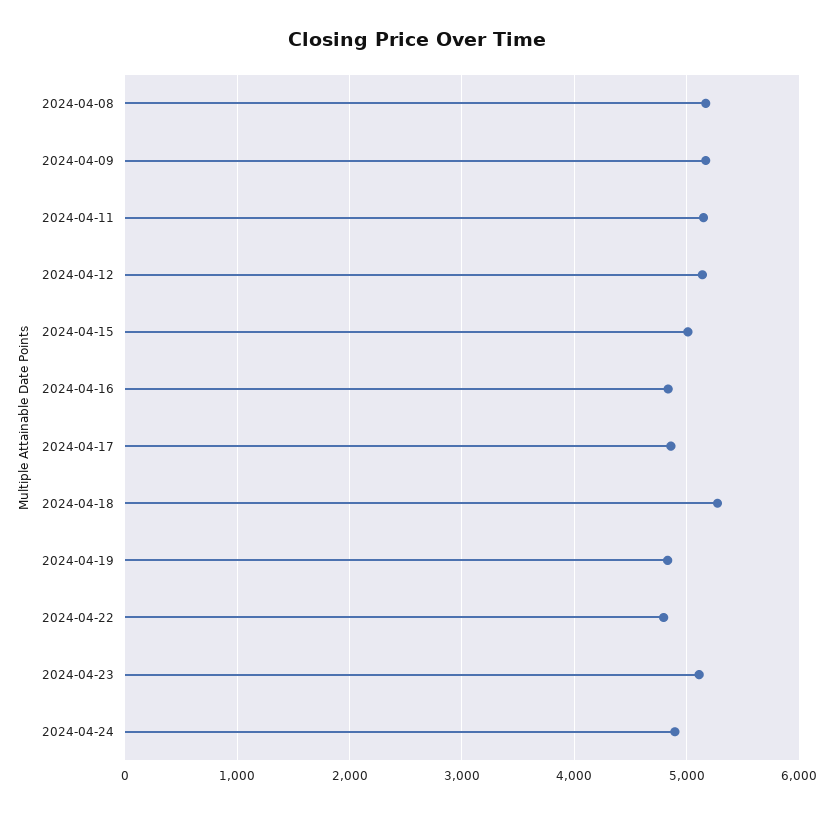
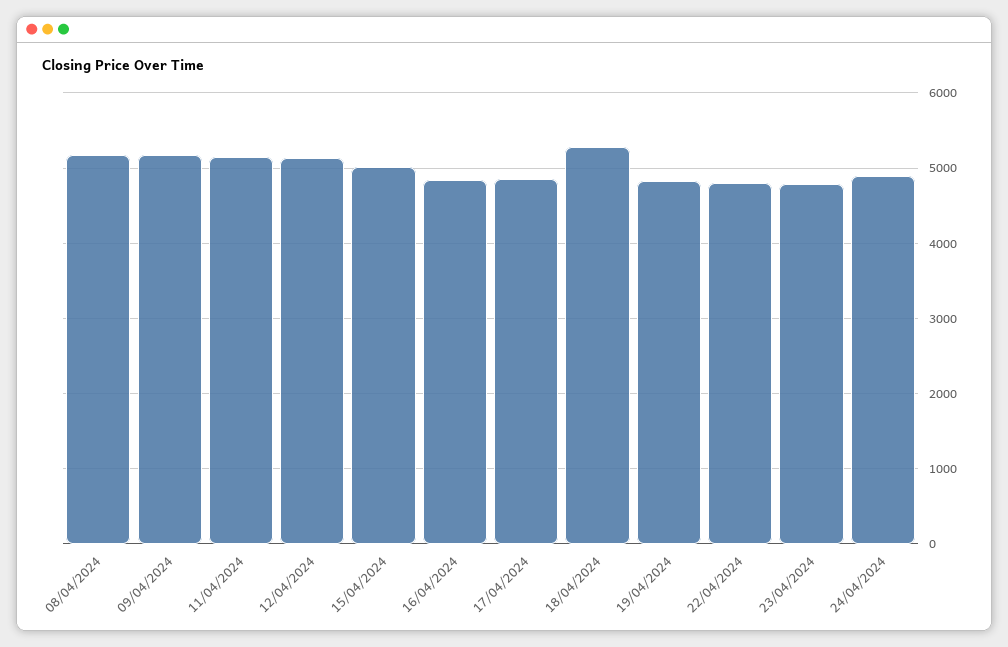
  {
    "2024-04-08": 5200,
    "2024-04-09": 5200,
    "2024-04-11": 5200,
    "2024-04-12": 5100,
    "2024-04-15": 5000,
    "2024-04-16": 4800,
    "2024-04-17": 4900,
    "2024-04-18": 5300,
    "2024-04-19": 4800,
    "2024-04-22": 4800,
-   "2024-04-23": 5100,
+   "2024-04-23": 4800,
    "2024-04-24": 4900
  }

